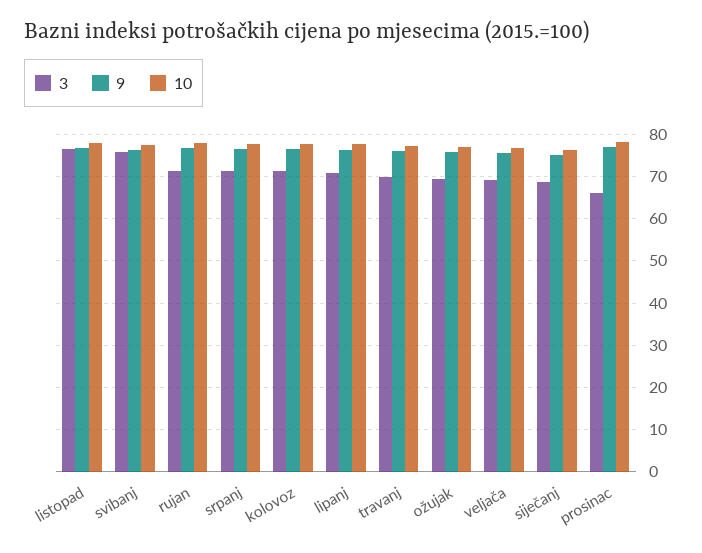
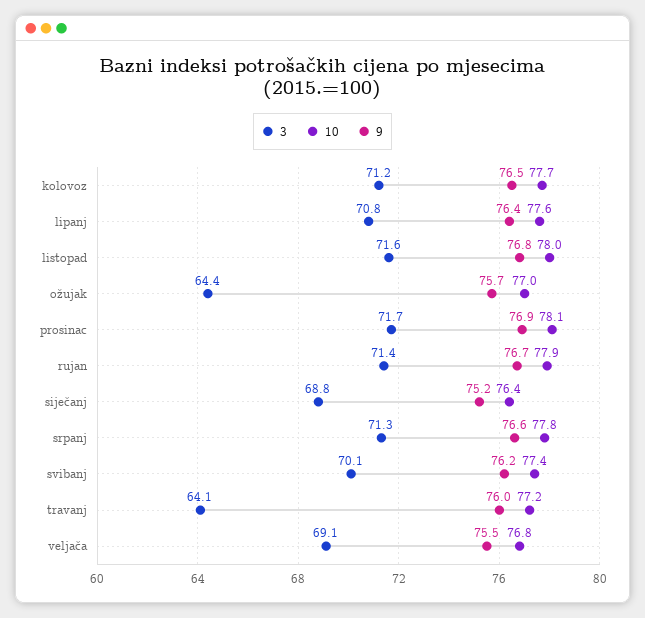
  {
    "3": {
-     "listopad": 76,
+     "listopad": 71.6,
-     "svibanj": 76,
+     "svibanj": 70.1,
      "rujan": 71.4,
      "srpanj": 71.3,
      "kolovoz": 71.2,
      "lipanj": 70.8,
-     "travanj": 70,
+     "travanj": 64.1,
-     "ožujak": 70,
+     "ožujak": 64.4,
      "veljača": 69.1,
      "siječanj": 68.8,
-     "prosinac": 66
+     "prosinac": 71.7
    },
    "9": {
      "listopad": 76.8,
      "svibanj": 76.2,
      "rujan": 76.7,
      "srpanj": 76.6,
      "kolovoz": 76.5,
      "lipanj": 76.4,
      "travanj": 76,
      "ožujak": 75.7,
      "veljača": 75.5,
      "siječanj": 75.2,
      "prosinac": 76.9
    },
    "10": {
      "listopad": 78,
      "svibanj": 77.4,
      "rujan": 77.9,
      "srpanj": 77.8,
      "kolovoz": 77.7,
      "lipanj": 77.6,
      "travanj": 77.2,
      "ožujak": 77,
      "veljača": 76.8,
      "siječanj": 76.4,
      "prosinac": 78.1
    }
  }

